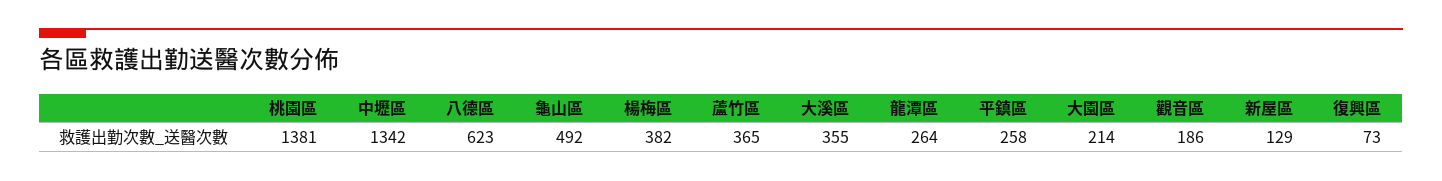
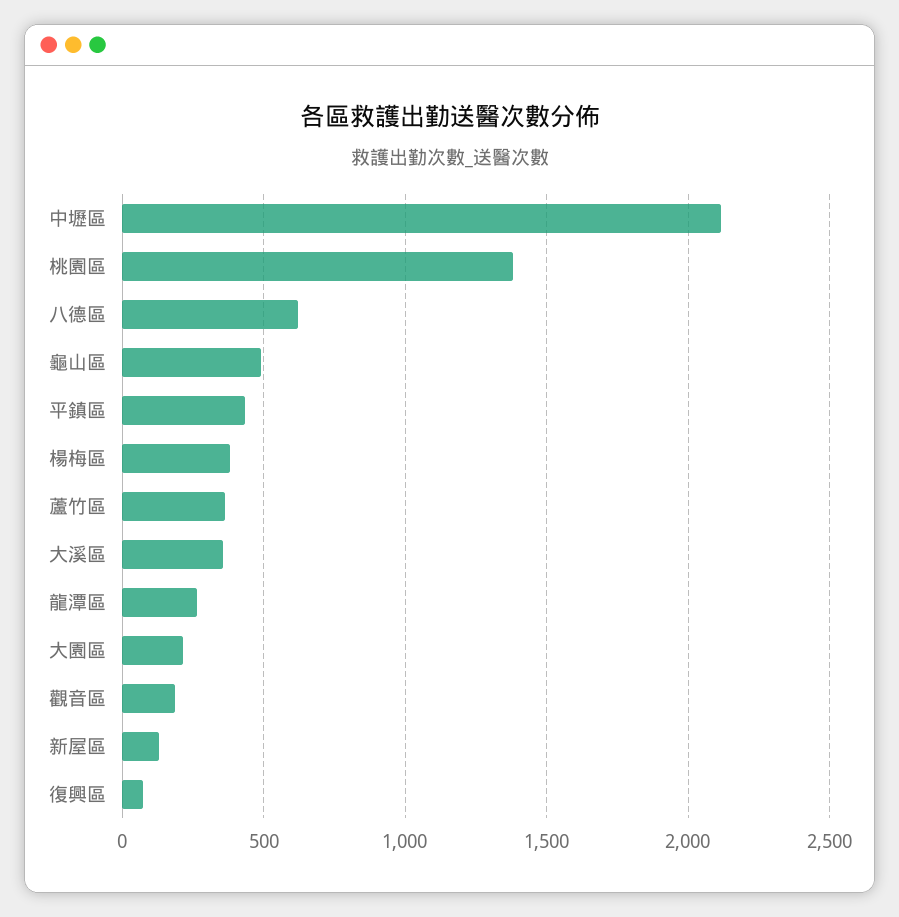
  {
    "桃園區": 1381,
-   "中壢區": 1342,
+   "中壢區": 2100,
    "八德區": 623,
    "龜山區": 492,
    "楊梅區": 382,
    "蘆竹區": 365,
    "大溪區": 355,
    "龍潭區": 264,
-   "平鎮區": 258,
+   "平鎮區": 450,
    "大園區": 214,
    "觀音區": 186,
    "新屋區": 129,
    "復興區": 73
  }

